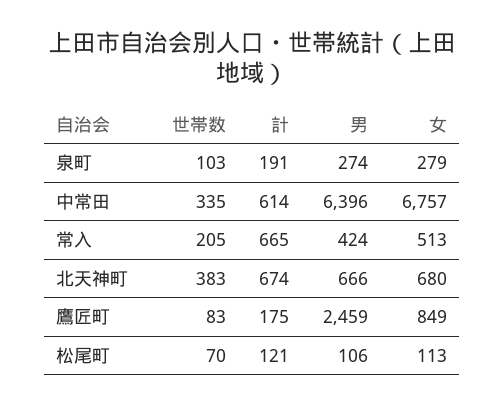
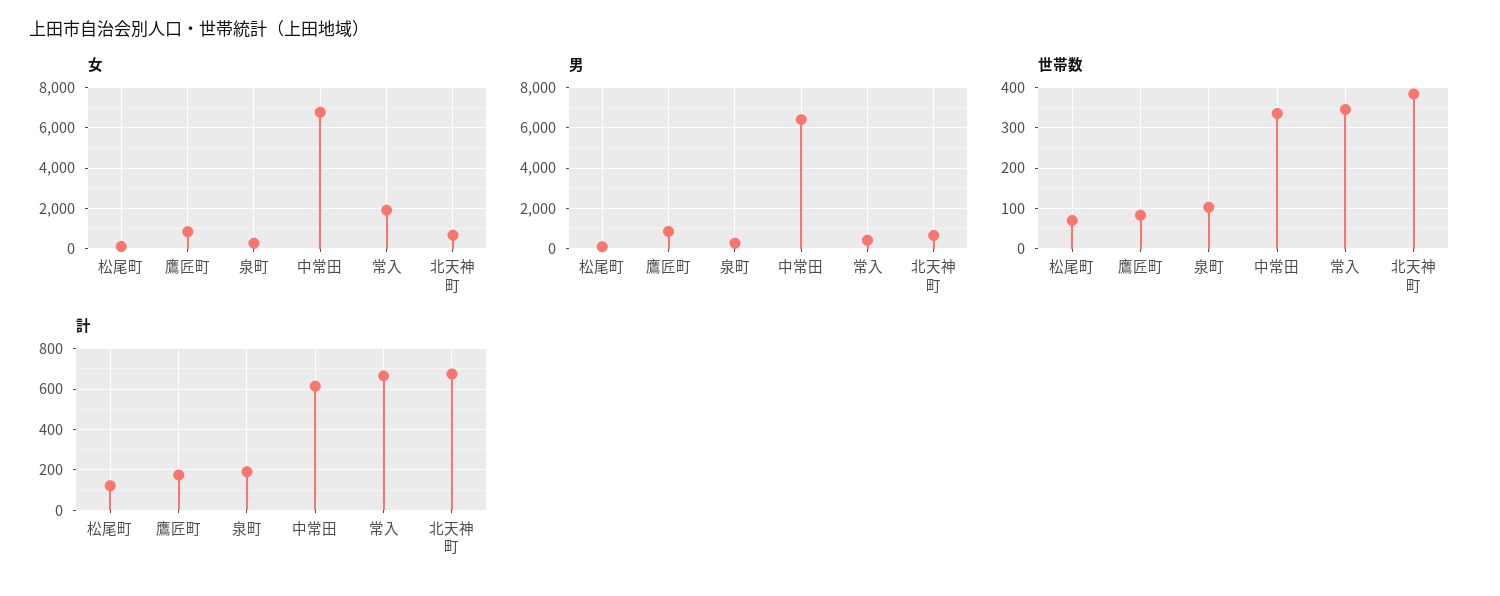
  {
    "世帯数": {
      "泉町": 103,
      "中常田": 335,
-     "常入": 205,
+     "常入": 340,
      "北天神町": 383,
      "鷹匠町": 83,
      "松尾町": 70
    },
    "計": {
      "泉町": 191,
      "中常田": 614,
      "常入": 665,
      "北天神町": 674,
      "鷹匠町": 175,
      "松尾町": 121
    },
    "男": {
      "泉町": 274,
      "中常田": 6396,
      "常入": 424,
      "北天神町": 666,
-     "鷹匠町": 2459,
+     "鷹匠町": 1000,
      "松尾町": 106
    },
    "女": {
      "泉町": 279,
      "中常田": 6757,
-     "常入": 513,
+     "常入": 2000,
      "北天神町": 680,
      "鷹匠町": 849,
      "松尾町": 113
    }
  }

